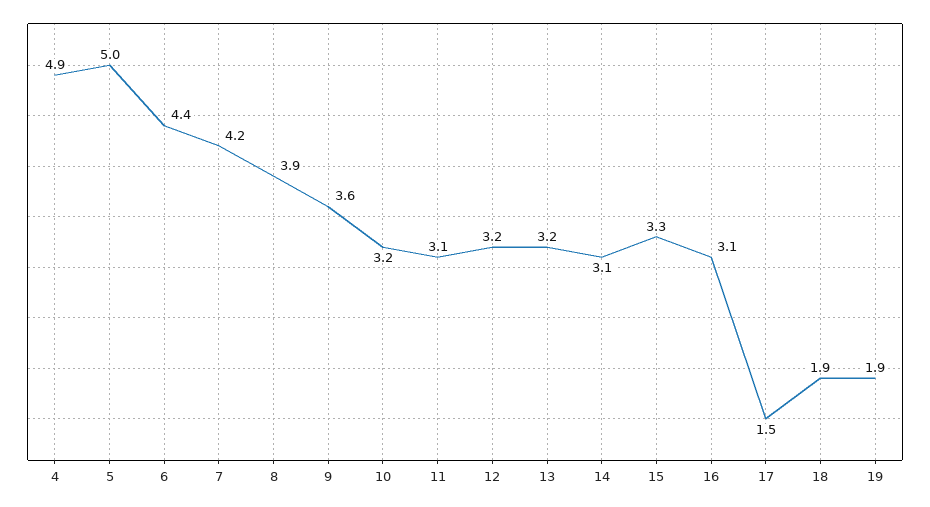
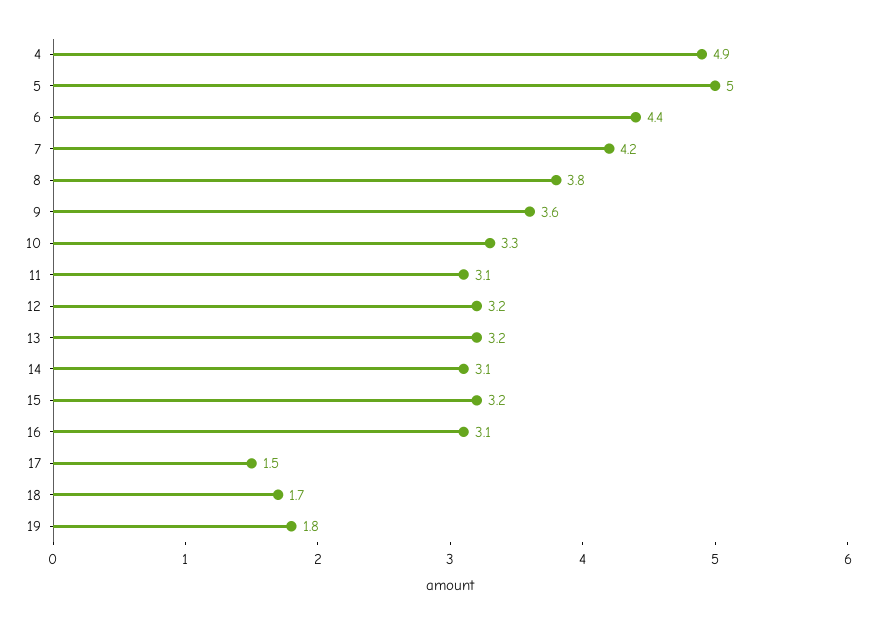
  {
    "4": 4.9,
    "5": 5,
    "6": 4.4,
    "7": 4.2,
-   "8": 3.9,
+   "8": 3.8,
    "9": 3.6,
-   "10": 3.2,
+   "10": 3.3,
    "11": 3.1,
    "12": 3.2,
    "13": 3.2,
    "14": 3.1,
-   "15": 3.3,
+   "15": 3.2,
    "16": 3.1,
    "17": 1.5,
-   "18": 1.9,
+   "18": 1.7,
-   "19": 1.9
+   "19": 1.8
  }

